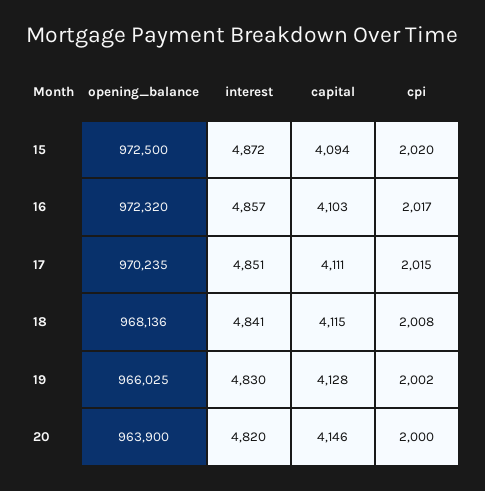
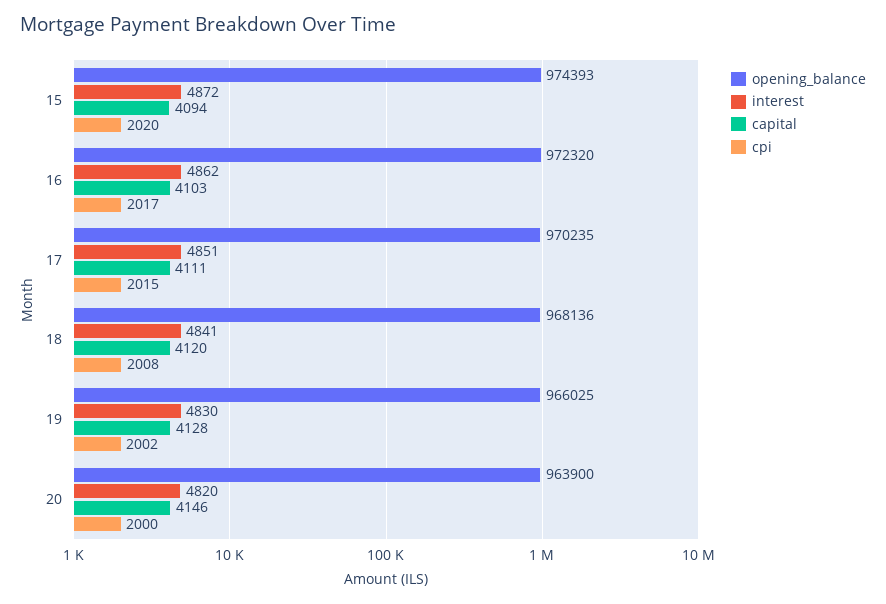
  {
    "opening_balance": {
-     "15": 972500,
+     "15": 974393,
      "16": 972320,
      "17": 970235,
      "18": 968136,
      "19": 966025,
      "20": 963900
    },
    "interest": {
      "15": 4872,
-     "16": 4857,
+     "16": 4862,
      "17": 4851,
      "18": 4841,
      "19": 4830,
      "20": 4820
    },
    "capital": {
      "15": 4094,
      "16": 4103,
      "17": 4111,
-     "18": 4115,
+     "18": 4120,
      "19": 4128,
      "20": 4146
    },
    "cpi": {
      "15": 2020,
      "16": 2017,
      "17": 2015,
      "18": 2008,
      "19": 2002,
      "20": 2000
    }
  }

